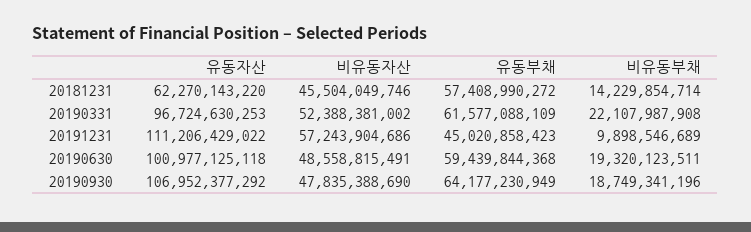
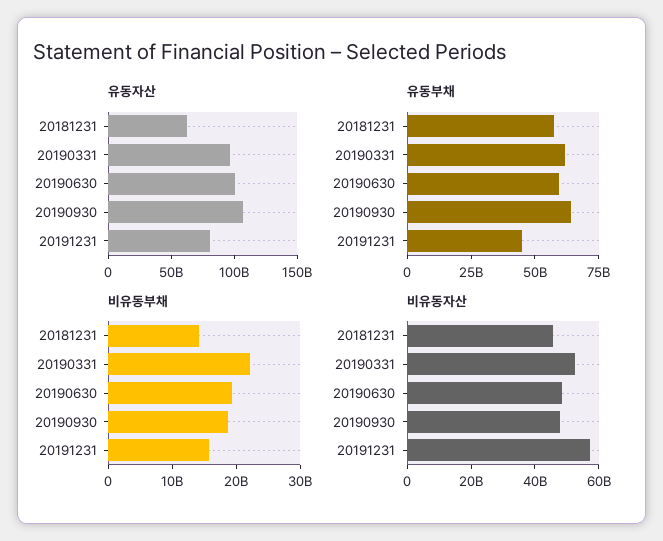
  {
    "유동자산": {
      "20181231": 62270143220,
      "20190331": 96724630253,
-     "20191231": 111206429022,
+     "20191231": 80000000000,
      "20190630": 100977125118,
      "20190930": 106952377292
    },
    "비유동자산": {
      "20181231": 45504049746,
      "20190331": 52388381002,
      "20191231": 57243904686,
      "20190630": 48558815491,
      "20190930": 47835388690
    },
    "유동부채": {
      "20181231": 57408990272,
      "20190331": 61577088109,
      "20191231": 45020858423,
      "20190630": 59439844368,
      "20190930": 64177230949
    },
    "비유동부채": {
      "20181231": 14229854714,
      "20190331": 22107987908,
-     "20191231": 9898546689,
+     "20191231": 16000000000,
      "20190630": 19320123511,
      "20190930": 18749341196
    }
  }

